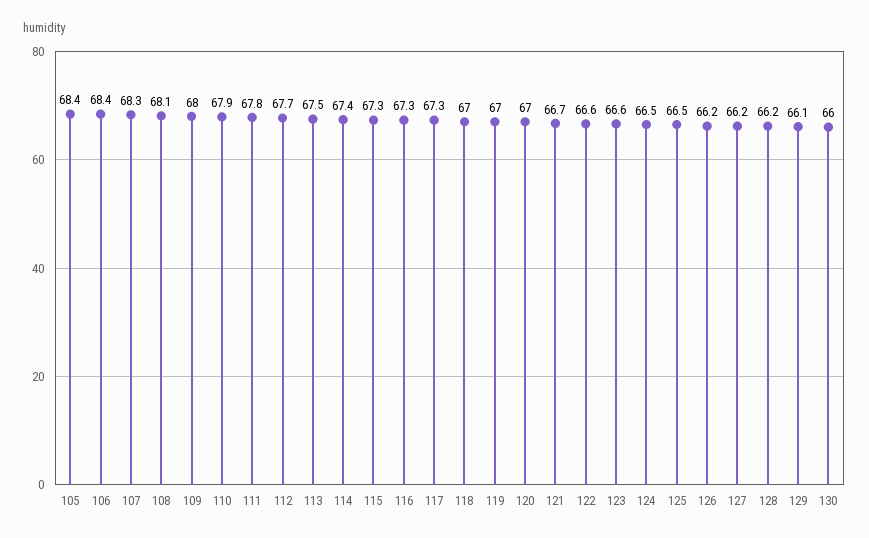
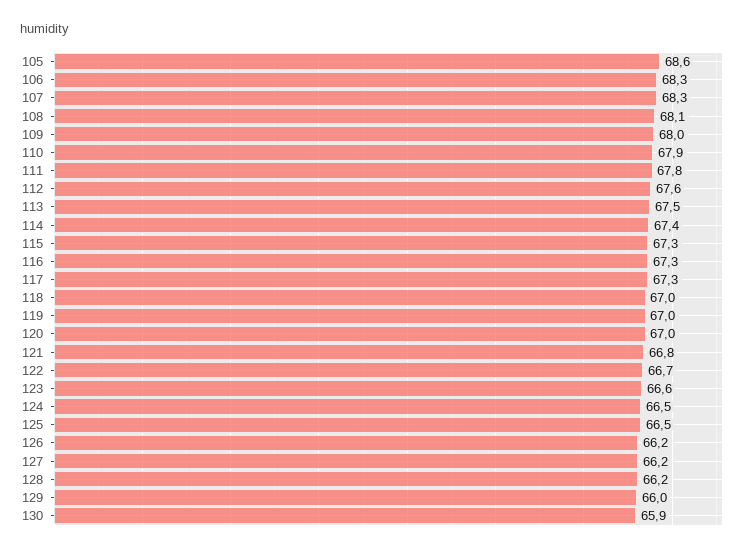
  {
-   "105": 68.4,
+   "105": 68.6,
-   "106": 68.4,
+   "106": 68.3,
    "107": 68.3,
    "108": 68.1,
    "109": 68,
    "110": 67.9,
    "111": 67.8,
-   "112": 67.7,
+   "112": 67.6,
    "113": 67.5,
    "114": 67.4,
    "115": 67.3,
    "116": 67.3,
    "117": 67.3,
    "118": 67,
    "119": 67,
    "120": 67,
-   "121": 66.7,
+   "121": 66.8,
-   "122": 66.6,
+   "122": 66.7,
    "123": 66.6,
    "124": 66.5,
    "125": 66.5,
    "126": 66.2,
    "127": 66.2,
    "128": 66.2,
-   "129": 66.1,
+   "129": 66,
-   "130": 66
+   "130": 65.9
  }

